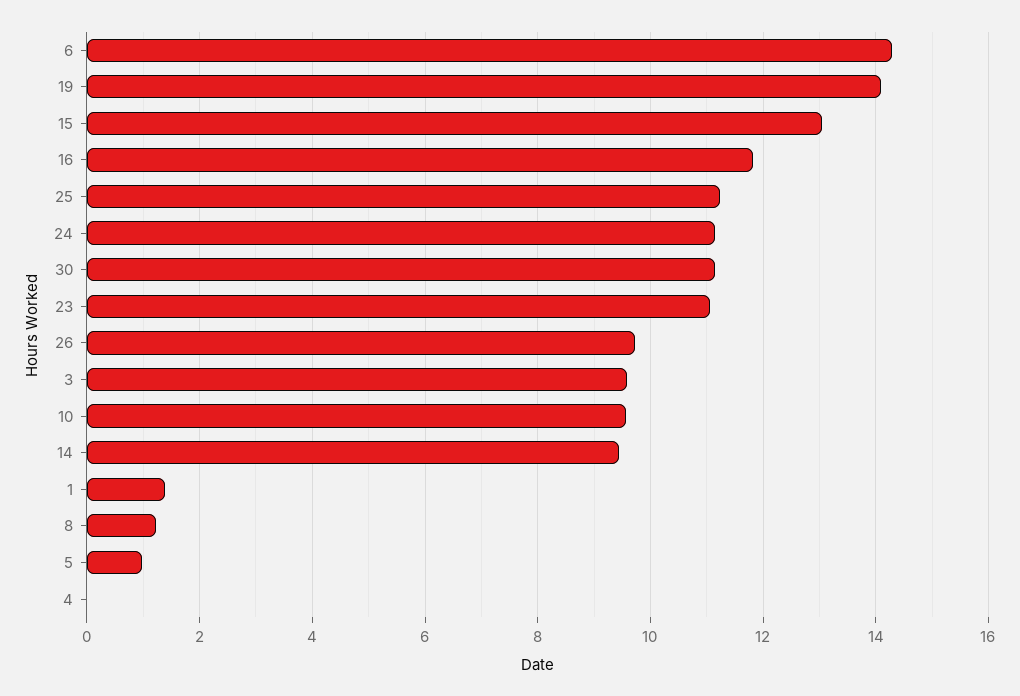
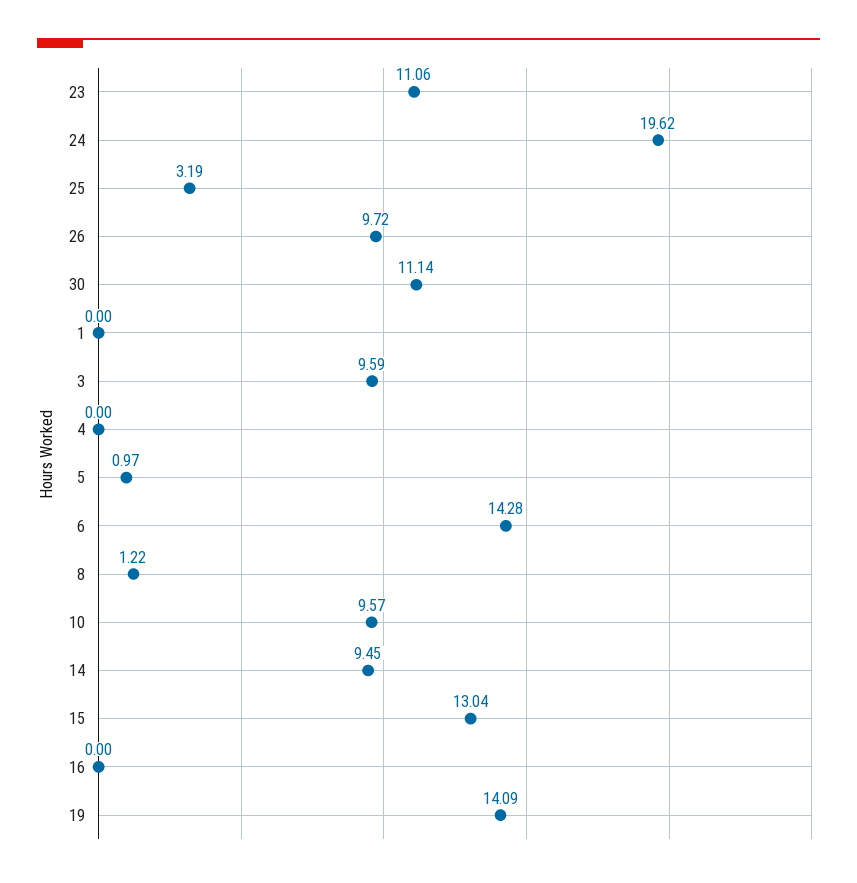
  {
    "6": 14.28,
    "19": 14.09,
    "15": 13.04,
-   "16": 11.8,
+   "16": 0,
-   "25": 11.2,
+   "25": 3.19,
-   "24": 11.2,
+   "24": 19.62,
    "30": 11.14,
    "23": 11.06,
    "26": 9.72,
    "3": 9.59,
    "10": 9.57,
    "14": 9.45,
-   "1": 1.4,
+   "1": 0,
    "8": 1.22,
    "5": 0.97,
    "4": 0
  }

